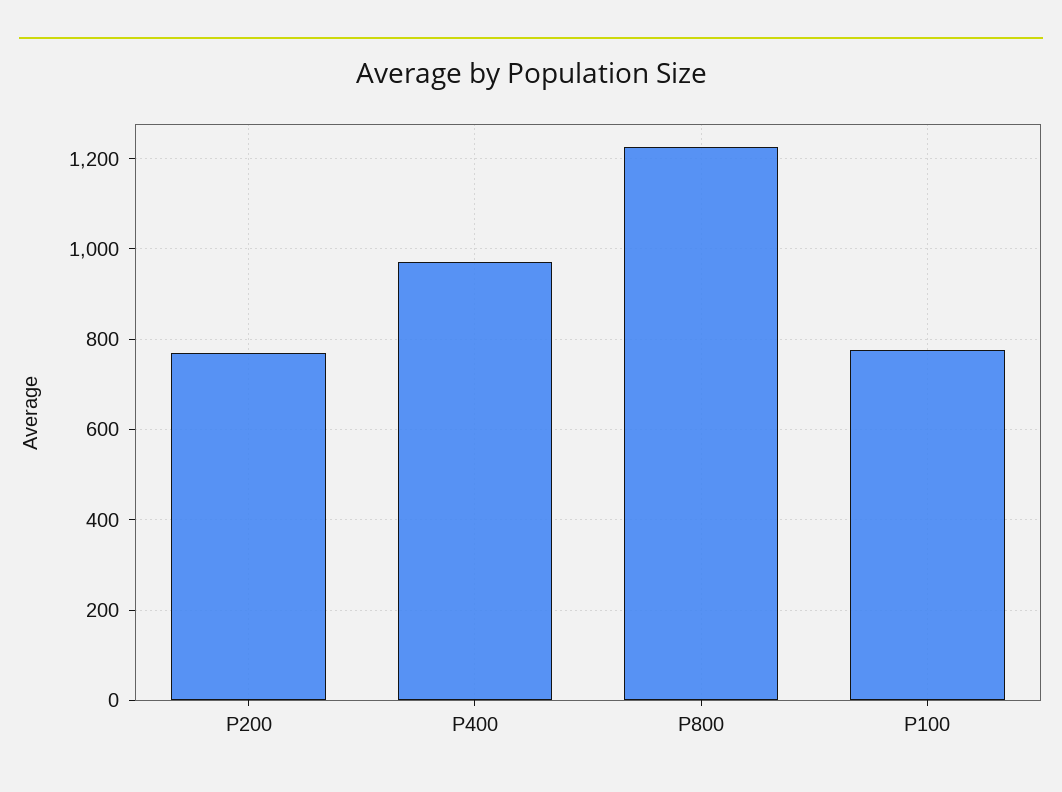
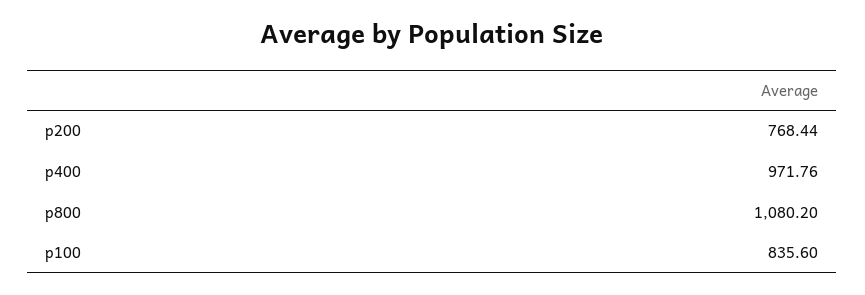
  {
    "P200": 768.44,
    "P400": 971.76,
-   "P800": 1220,
+   "P800": 1080.2,
-   "P100": 780
+   "P100": 835.6
  }

